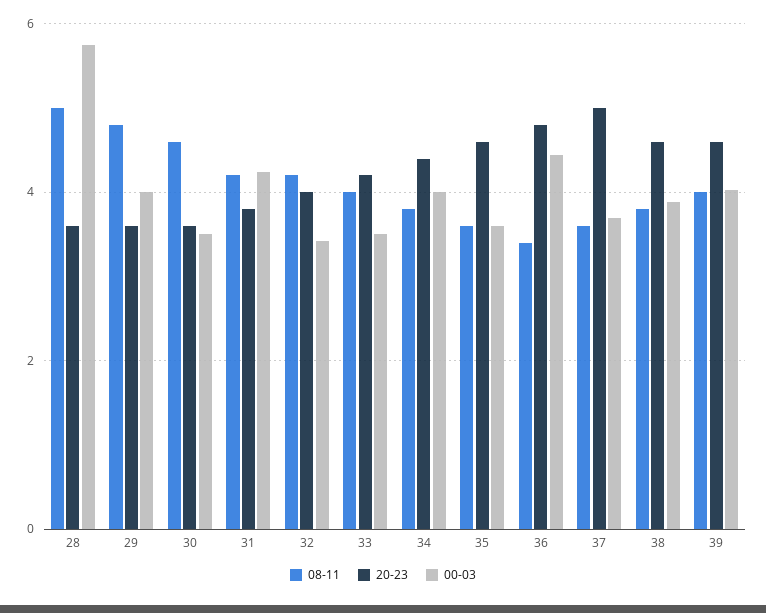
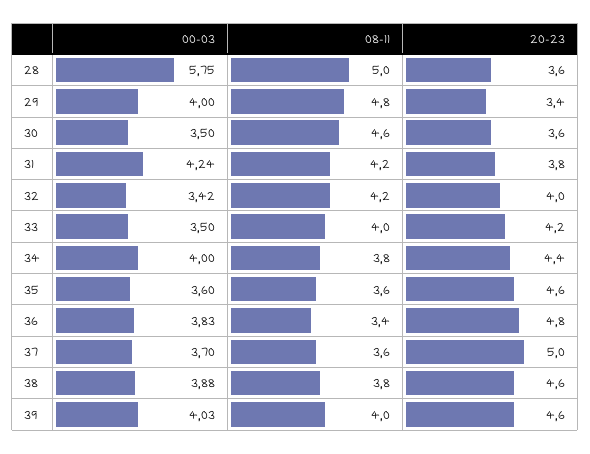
  {
    "08-11": {
      "28": 5,
      "29": 4.8,
      "30": 4.6,
      "31": 4.2,
      "32": 4.2,
      "33": 4,
      "34": 3.8,
      "35": 3.6,
      "36": 3.4,
      "37": 3.6,
      "38": 3.8,
      "39": 4
    },
    "20-23": {
      "28": 3.6,
-     "29": 3.6,
+     "29": 3.4,
      "30": 3.6,
      "31": 3.8,
      "32": 4,
      "33": 4.2,
      "34": 4.4,
      "35": 4.6,
      "36": 4.8,
      "37": 5,
      "38": 4.6,
      "39": 4.6
    },
    "00-03": {
      "28": 5.75,
      "29": 4,
      "30": 3.5,
      "31": 4.24,
      "32": 3.42,
      "33": 3.5,
      "34": 4,
      "35": 3.6,
-     "36": 4.4,
+     "36": 3.83,
      "37": 3.7,
      "38": 3.88,
      "39": 4.03
    }
  }

